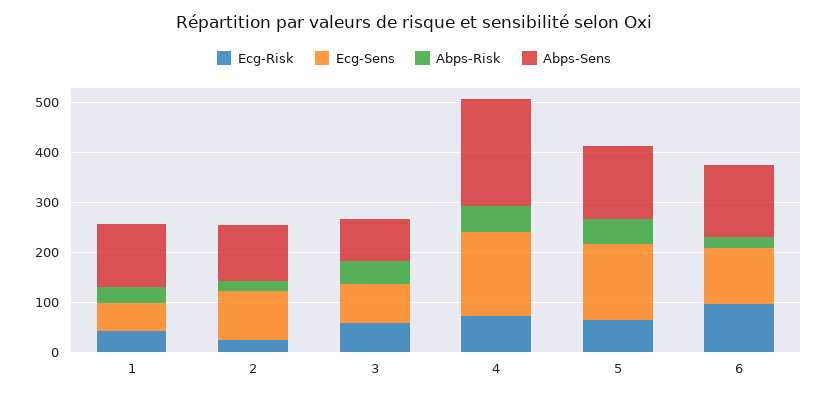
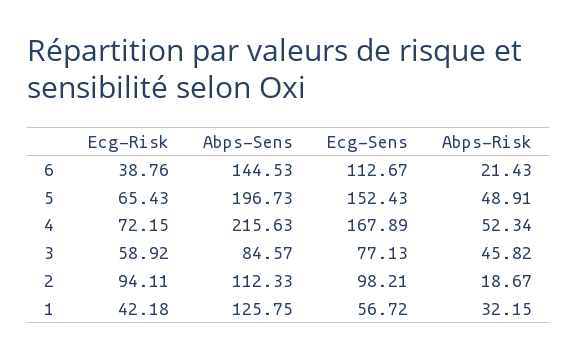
  {
    "Ecg-Risk": {
      "1": 42.18,
-     "2": 20,
+     "2": 94.11,
      "3": 58.92,
      "4": 72.15,
      "5": 65.43,
-     "6": 100
+     "6": 38.76
    },
    "Ecg-Sens": {
      "1": 56.72,
      "2": 98.21,
      "3": 77.13,
      "4": 167.89,
      "5": 152.43,
      "6": 112.67
    },
    "Abps-Risk": {
      "1": 32.15,
      "2": 18.67,
      "3": 45.82,
      "4": 52.34,
      "5": 48.91,
      "6": 21.43
    },
    "Abps-Sens": {
      "1": 125.75,
      "2": 112.33,
      "3": 84.57,
      "4": 215.63,
-     "5": 140,
+     "5": 196.73,
      "6": 144.53
    }
  }

